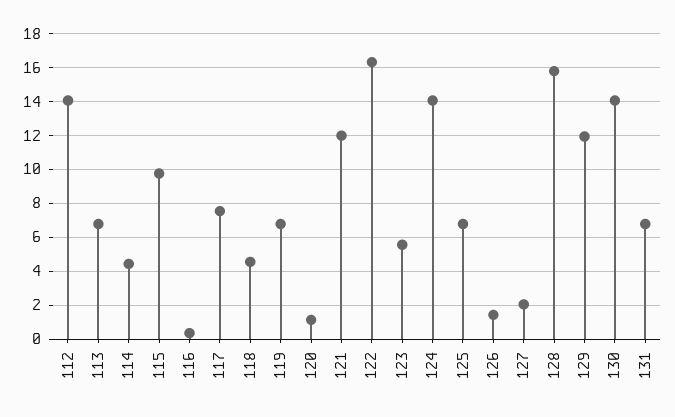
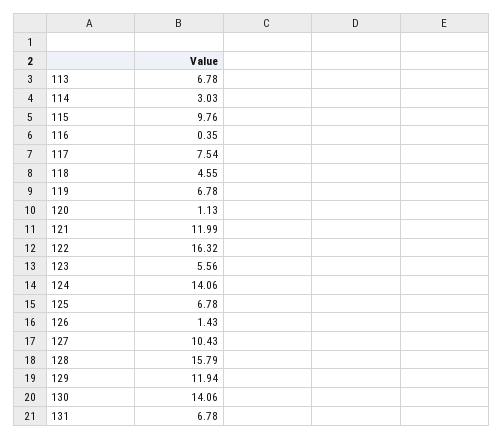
  {
-   "112": 14,
    "113": 6.78,
-   "114": 4.5,
+   "114": 3.03,
    "115": 9.76,
    "116": 0.35,
    "117": 7.54,
    "118": 4.55,
    "119": 6.78,
    "120": 1.13,
    "121": 11.99,
    "122": 16.32,
    "123": 5.56,
    "124": 14.06,
    "125": 6.78,
    "126": 1.43,
-   "127": 2,
+   "127": 10.43,
    "128": 15.79,
    "129": 11.94,
    "130": 14.06,
    "131": 6.78
  }

